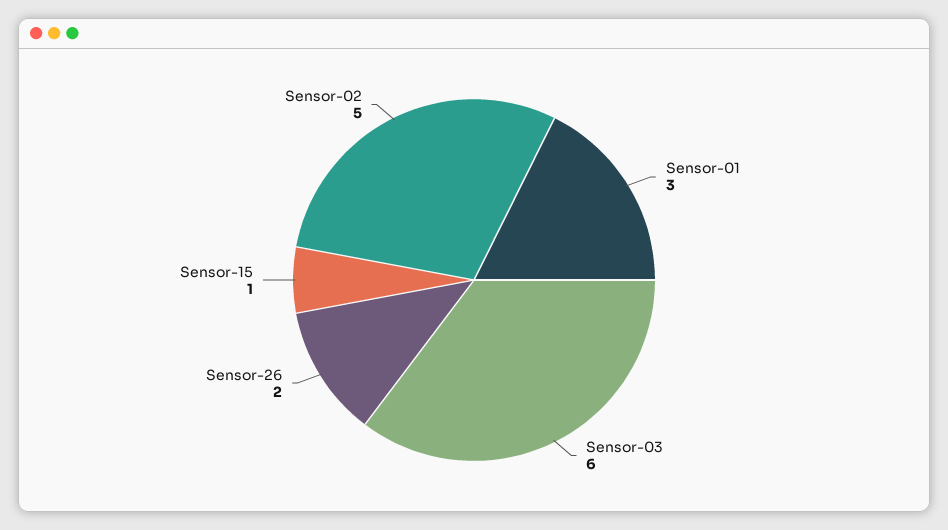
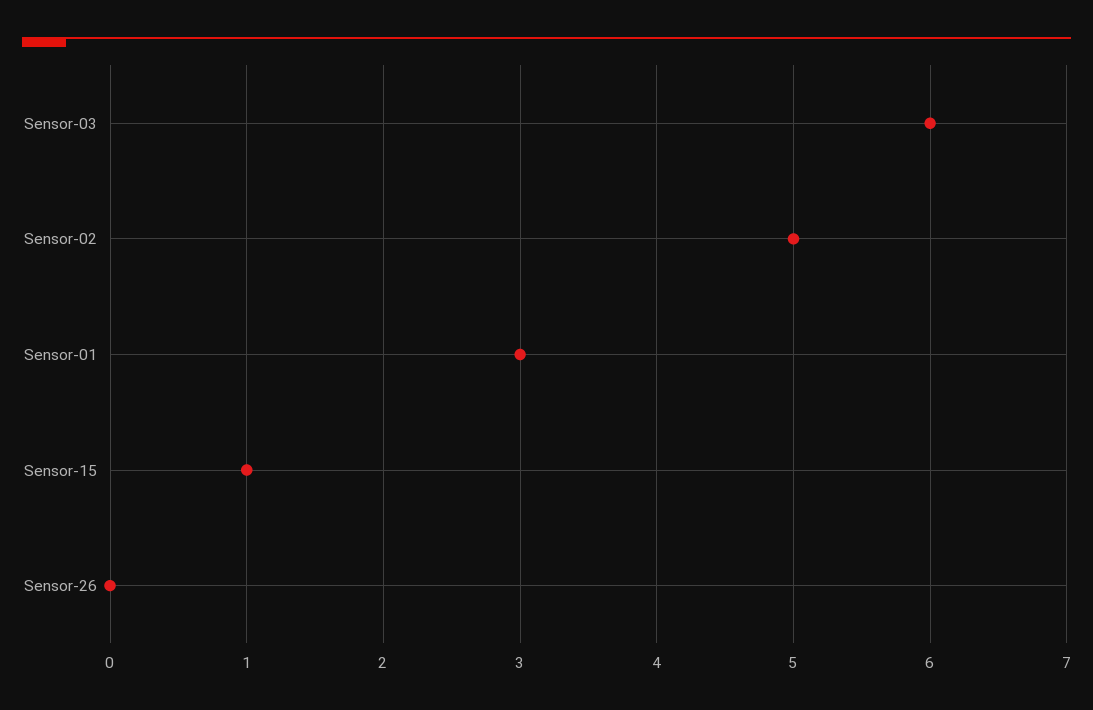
  {
    "Sensor-01": 3,
    "Sensor-03": 6,
-   "Sensor-26": 2,
+   "Sensor-26": 0,
    "Sensor-15": 1,
    "Sensor-02": 5
  }

